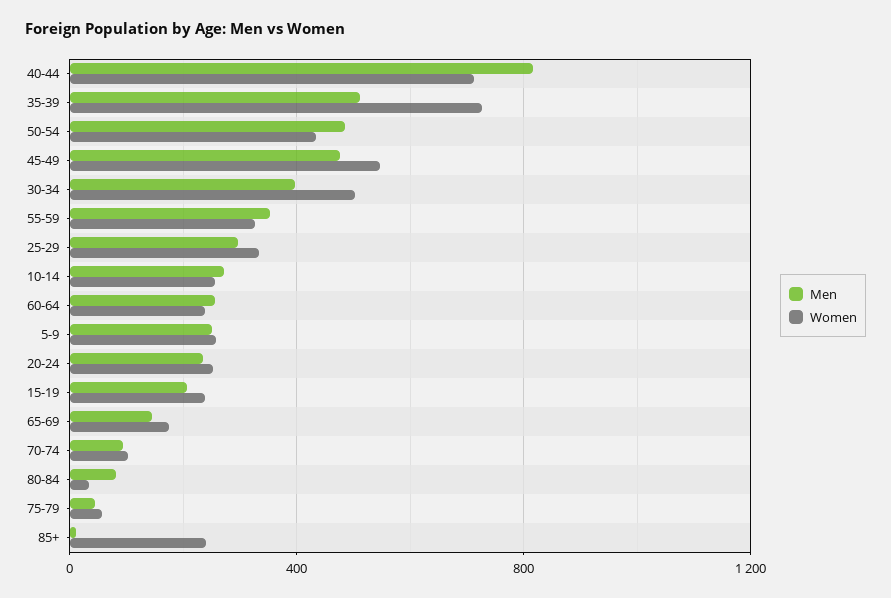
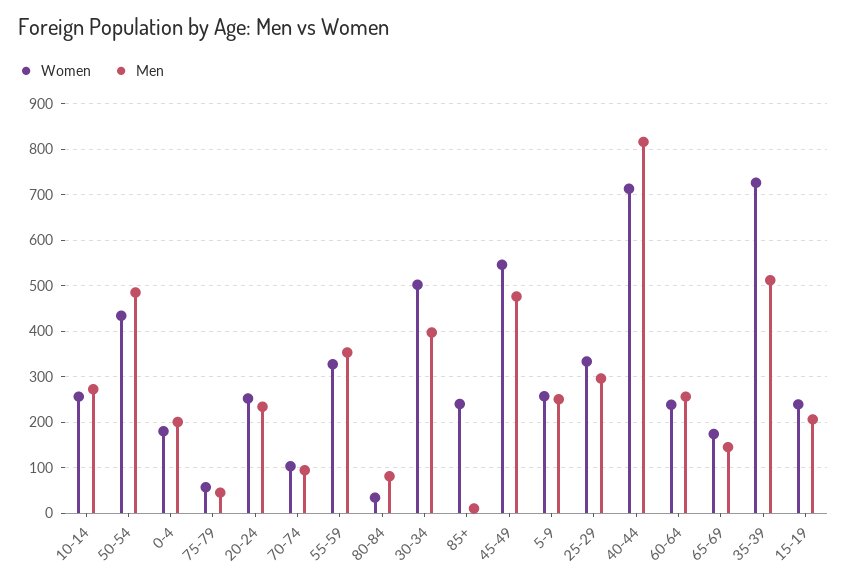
  {
    "Men": {
      "40-44": 820,
      "35-39": 520,
      "50-54": 480,
      "45-49": 480,
      "30-34": 400,
      "55-59": 360,
      "25-29": 300,
      "10-14": 280,
      "60-64": 260,
      "5-9": 260,
      "20-24": 240,
      "15-19": 200,
      "65-69": 140,
      "70-74": 100,
      "80-84": 80,
      "75-79": 40,
-     "85+": 20
+     "85+": 20,
+     "0-4": 200
    },
    "Women": {
      "40-44": 720,
      "35-39": 720,
      "50-54": 440,
      "45-49": 540,
      "30-34": 500,
      "55-59": 320,
      "25-29": 340,
      "10-14": 260,
      "60-64": 240,
      "5-9": 260,
      "20-24": 260,
      "15-19": 240,
      "65-69": 180,
      "70-74": 100,
      "80-84": 40,
      "75-79": 60,
-     "85+": 240
+     "85+": 240,
+     "0-4": 180
    }
  }

